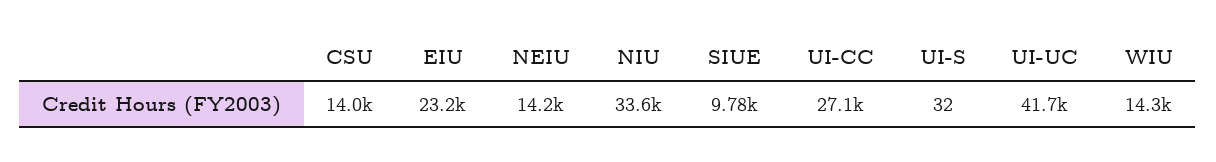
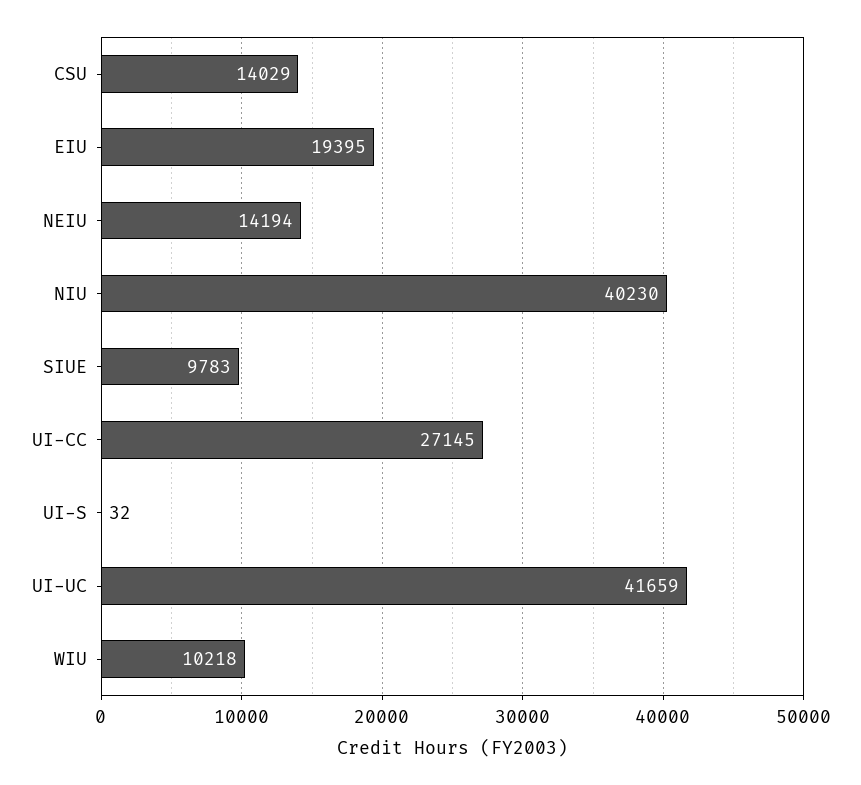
  {
    "CSU": 14029,
-   "EIU": 23200,
+   "EIU": 19395,
    "NEIU": 14194,
-   "NIU": 33600,
+   "NIU": 40230,
    "SIUE": 9783,
    "UI-CC": 27145,
    "UI-S": 32,
    "UI-UC": 41659,
-   "WIU": 14300
+   "WIU": 10218
  }

